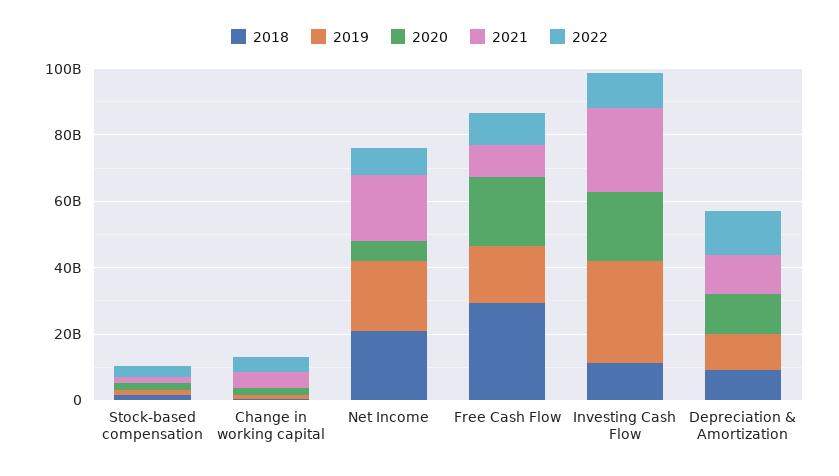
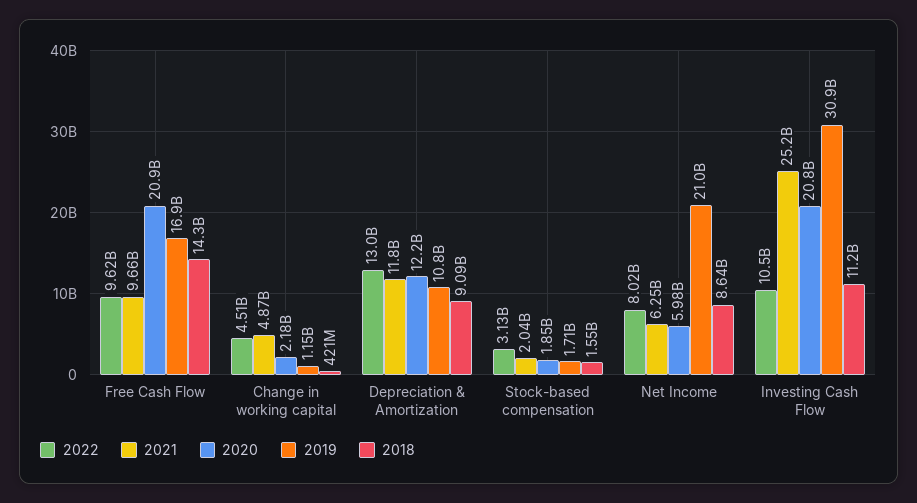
  {
    "2018": {
      "Stock-based compensation": 1550000000,
      "Change in working capital": 421000000,
-     "Net Income": 20000000000,
+     "Net Income": 8640000000,
-     "Free Cash Flow": 30000000000,
+     "Free Cash Flow": 14300000000,
      "Investing Cash Flow": 11200000000,
      "Depreciation & Amortization": 9090000000
    },
    "2019": {
      "Stock-based compensation": 1710000000,
      "Change in working capital": 1150000000,
      "Net Income": 21000000000,
      "Free Cash Flow": 16900000000,
      "Investing Cash Flow": 30900000000,
      "Depreciation & Amortization": 10800000000
    },
    "2020": {
      "Stock-based compensation": 1850000000,
      "Change in working capital": 2180000000,
      "Net Income": 5980000000,
      "Free Cash Flow": 20900000000,
      "Investing Cash Flow": 20800000000,
      "Depreciation & Amortization": 12200000000
    },
    "2021": {
      "Stock-based compensation": 2040000000,
      "Change in working capital": 4870000000,
-     "Net Income": 20000000000,
+     "Net Income": 6250000000,
      "Free Cash Flow": 9660000000,
      "Investing Cash Flow": 25200000000,
      "Depreciation & Amortization": 11800000000
    },
    "2022": {
      "Stock-based compensation": 3130000000,
      "Change in working capital": 4510000000,
      "Net Income": 8020000000,
      "Free Cash Flow": 9620000000,
      "Investing Cash Flow": 10500000000,
      "Depreciation & Amortization": 13000000000
    }
  }

